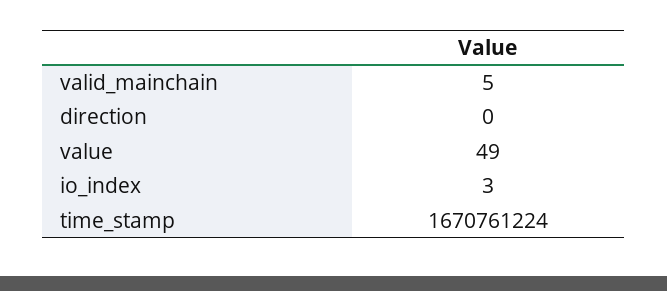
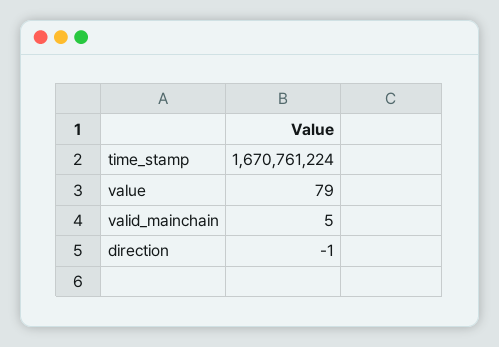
  {
    "valid_mainchain": 5,
-   "direction": 0,
+   "direction": -1,
-   "value": 49,
+   "value": 79,
-   "io_index": 3,
    "time_stamp": 1670761224
  }

